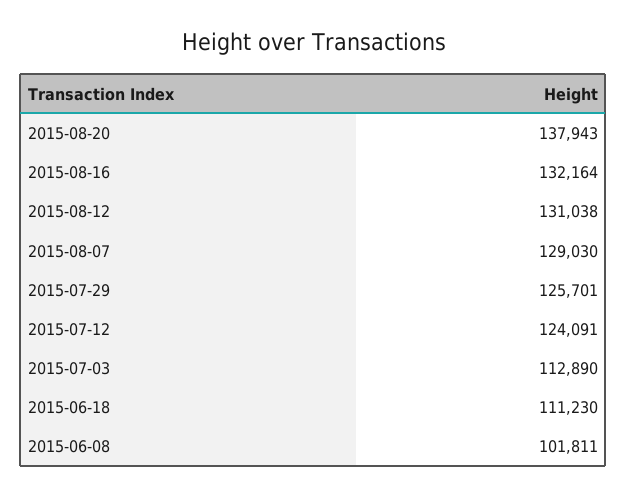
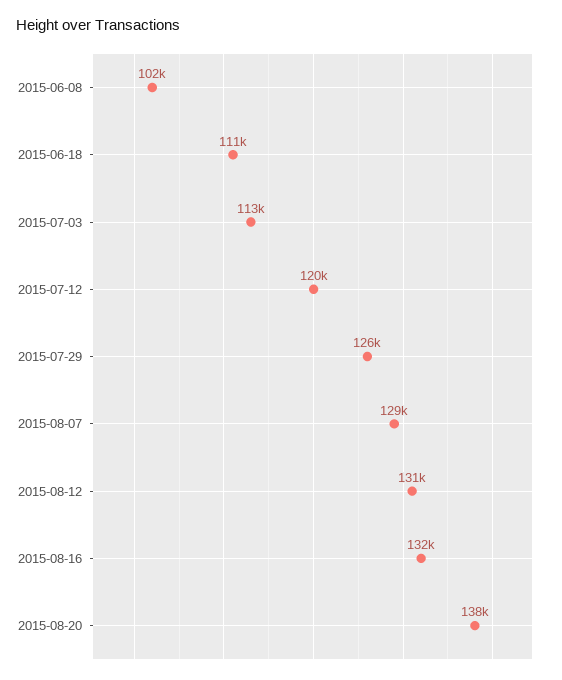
  {
    "2015-08-20": 137943,
    "2015-08-16": 132164,
    "2015-08-12": 131038,
    "2015-08-07": 129030,
    "2015-07-29": 125701,
-   "2015-07-12": 124091,
+   "2015-07-12": 120000,
    "2015-07-03": 112890,
    "2015-06-18": 111230,
    "2015-06-08": 101811
  }

